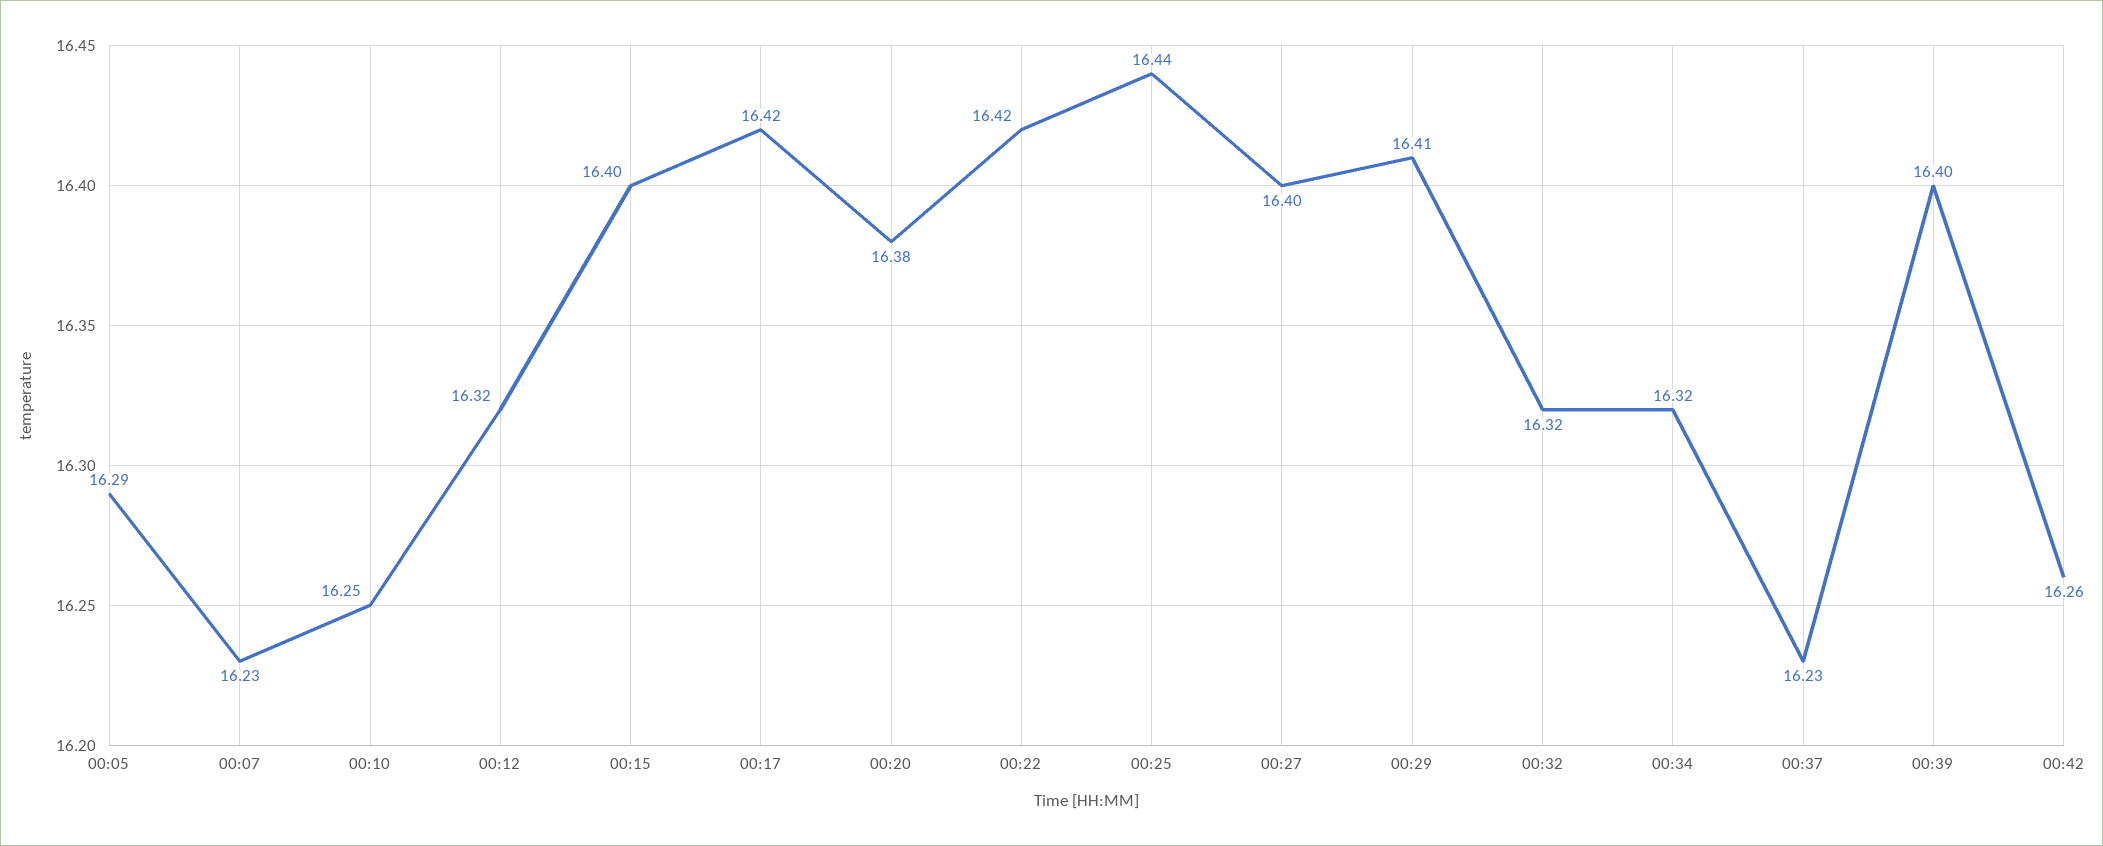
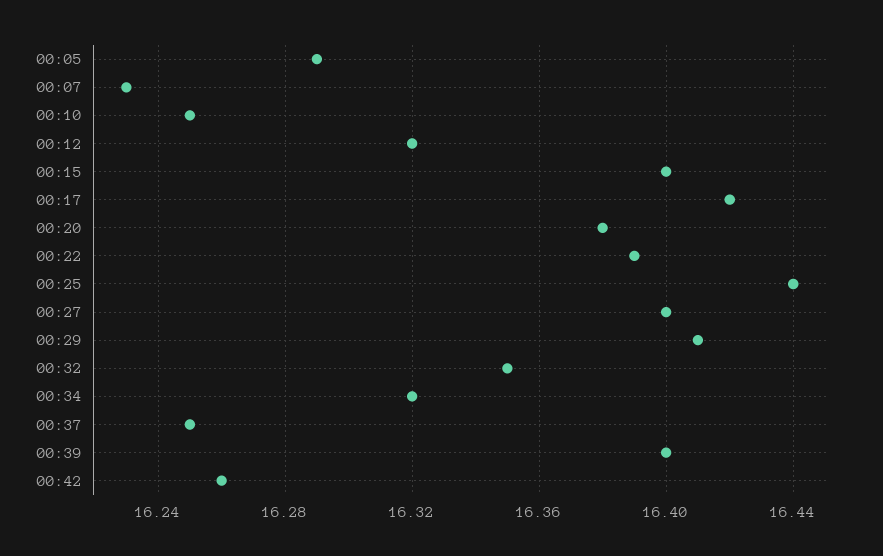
  {
    "00:05": 16.29,
    "00:07": 16.23,
    "00:10": 16.25,
    "00:12": 16.32,
    "00:15": 16.4,
    "00:17": 16.42,
    "00:20": 16.38,
-   "00:22": 16.42,
+   "00:22": 16.39,
    "00:25": 16.44,
    "00:27": 16.4,
    "00:29": 16.41,
-   "00:32": 16.32,
+   "00:32": 16.35,
    "00:34": 16.32,
-   "00:37": 16.23,
+   "00:37": 16.25,
    "00:39": 16.4,
    "00:42": 16.26
  }

